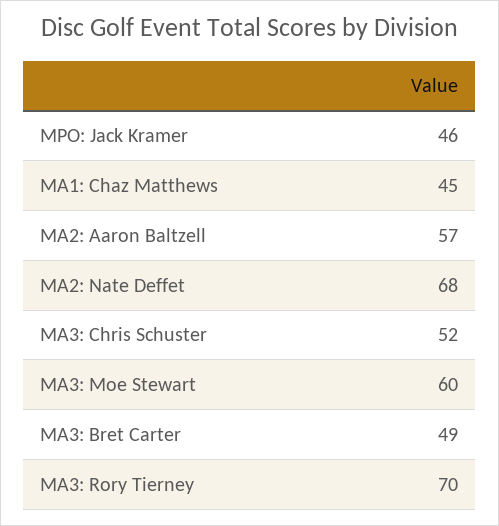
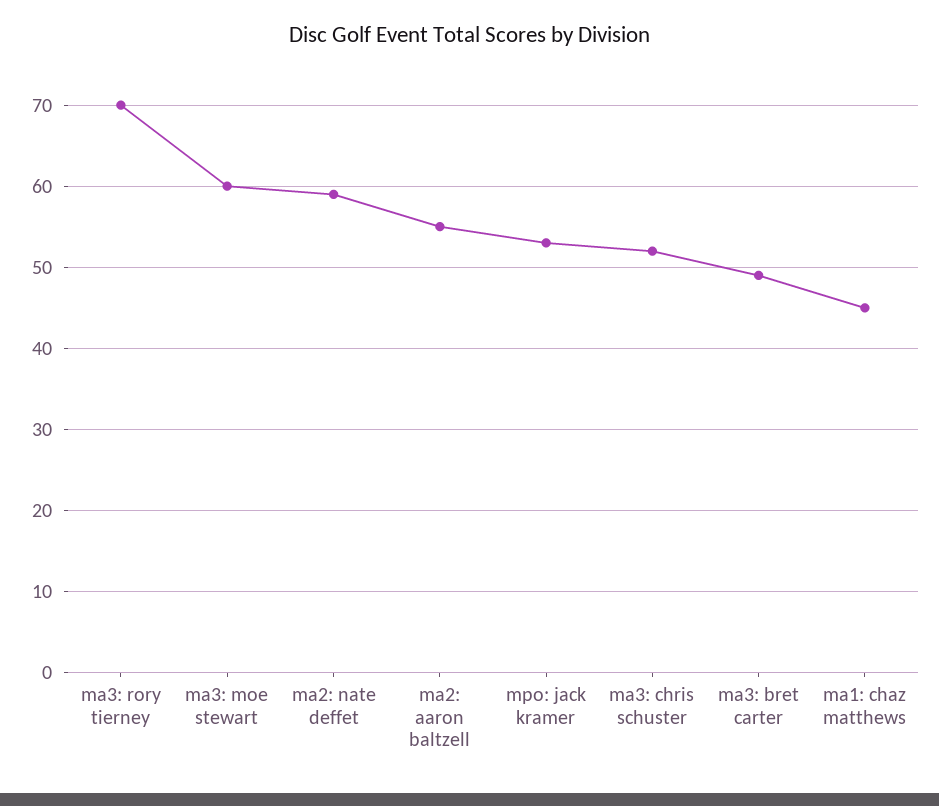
  {
-   "MPO: Jack Kramer": 46,
+   "MPO: Jack Kramer": 53,
    "MA1: Chaz Matthews": 45,
-   "MA2: Aaron Baltzell": 57,
+   "MA2: Aaron Baltzell": 55,
-   "MA2: Nate Deffet": 68,
+   "MA2: Nate Deffet": 59,
    "MA3: Chris Schuster": 52,
    "MA3: Moe Stewart": 60,
    "MA3: Bret Carter": 49,
    "MA3: Rory Tierney": 70
  }

